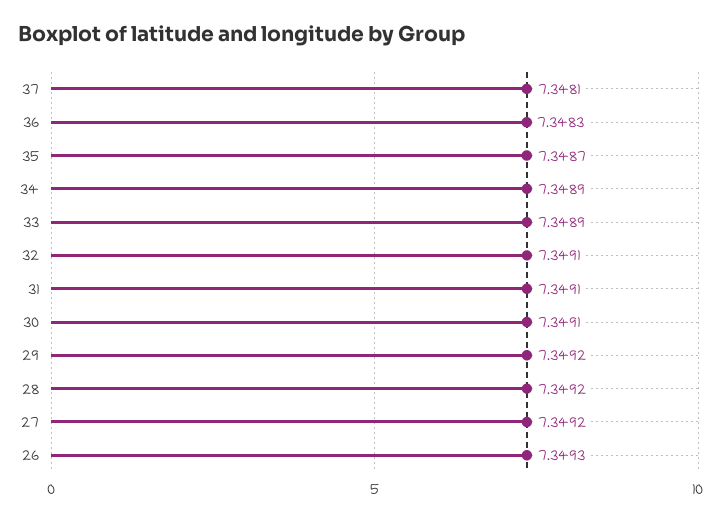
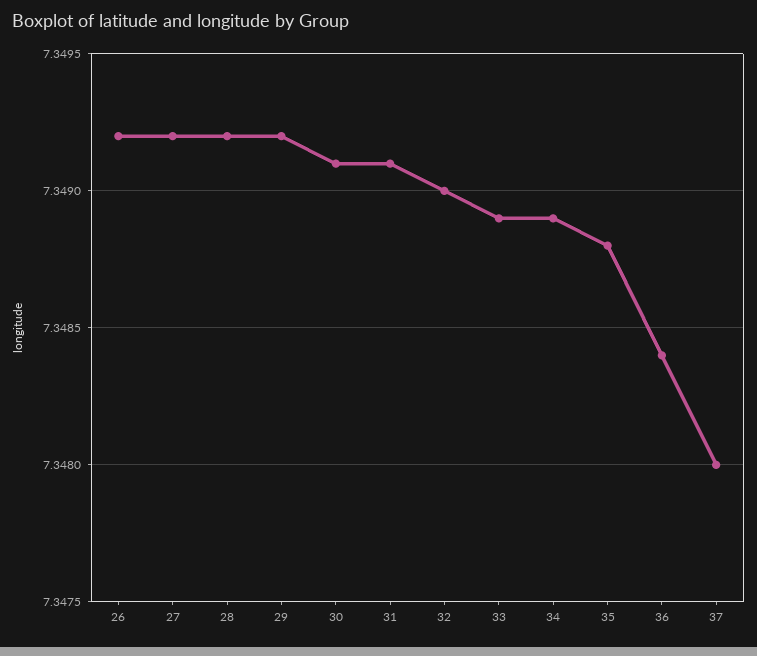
  {
-   "37": 7.3481,
+   "37": 7.348,
-   "36": 7.3483,
+   "36": 7.3484,
-   "35": 7.3487,
+   "35": 7.3488,
    "34": 7.3489,
    "33": 7.3489,
-   "32": 7.3491,
+   "32": 7.349,
    "31": 7.3491,
    "30": 7.3491,
    "29": 7.3492,
    "28": 7.3492,
    "27": 7.3492,
-   "26": 7.3493
+   "26": 7.3492
  }

